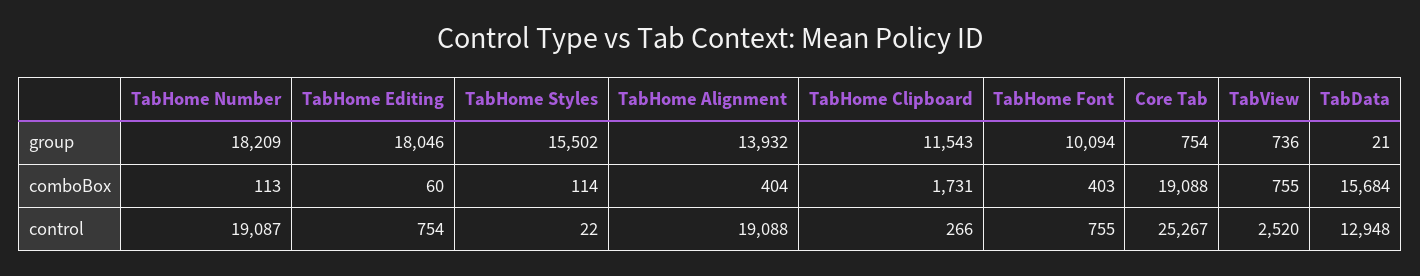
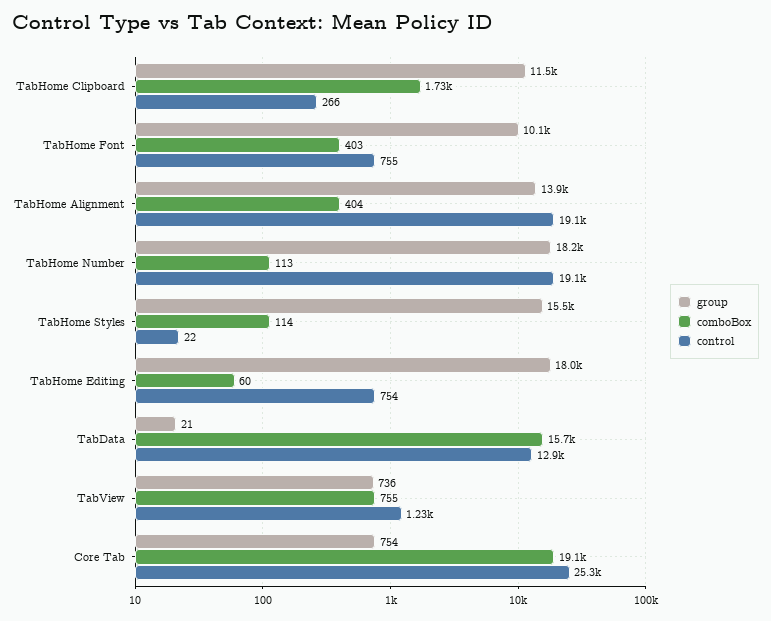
  {
    "group": {
      "TabHome Number": 18209,
      "TabHome Editing": 18046,
      "TabHome Styles": 15502,
      "TabHome Alignment": 13932,
      "TabHome Clipboard": 11543,
      "TabHome Font": 10094,
      "Core Tab": 754,
      "TabView": 736,
      "TabData": 21
    },
    "comboBox": {
      "TabHome Number": 113,
      "TabHome Editing": 60,
      "TabHome Styles": 114,
      "TabHome Alignment": 404,
      "TabHome Clipboard": 1731,
      "TabHome Font": 403,
      "Core Tab": 19088,
      "TabView": 755,
      "TabData": 15684
    },
    "control": {
      "TabHome Number": 19087,
      "TabHome Editing": 754,
      "TabHome Styles": 22,
      "TabHome Alignment": 19088,
      "TabHome Clipboard": 266,
      "TabHome Font": 755,
      "Core Tab": 25267,
-     "TabView": 2520,
+     "TabView": 1230,
      "TabData": 12948
    }
  }

